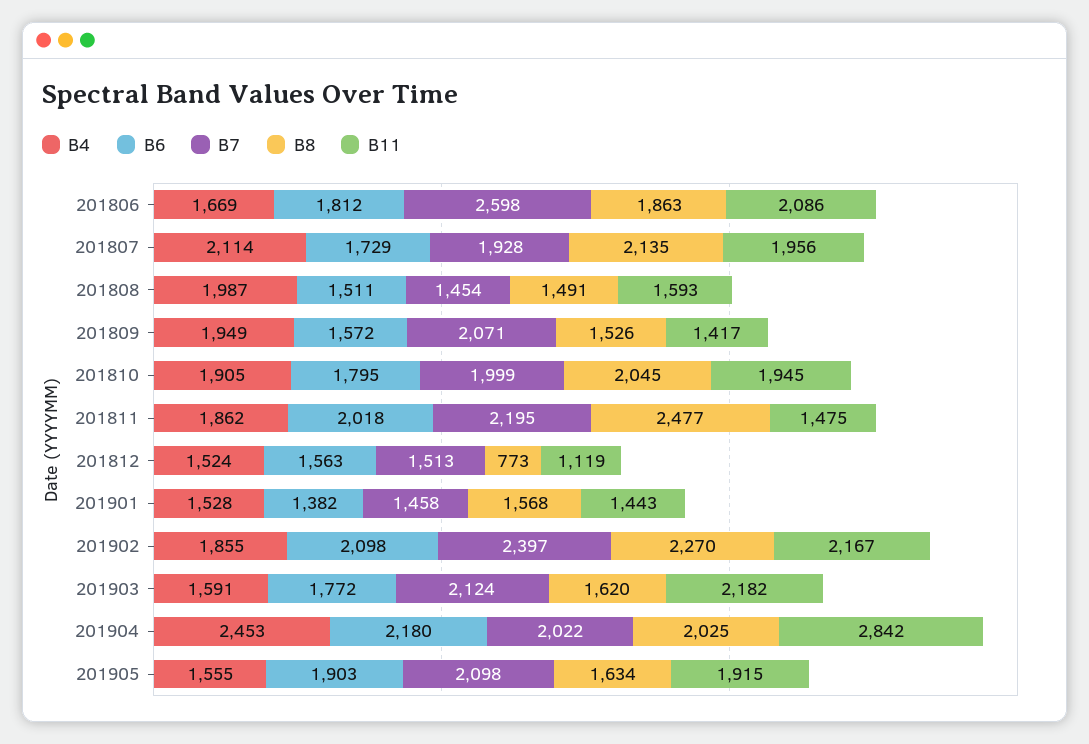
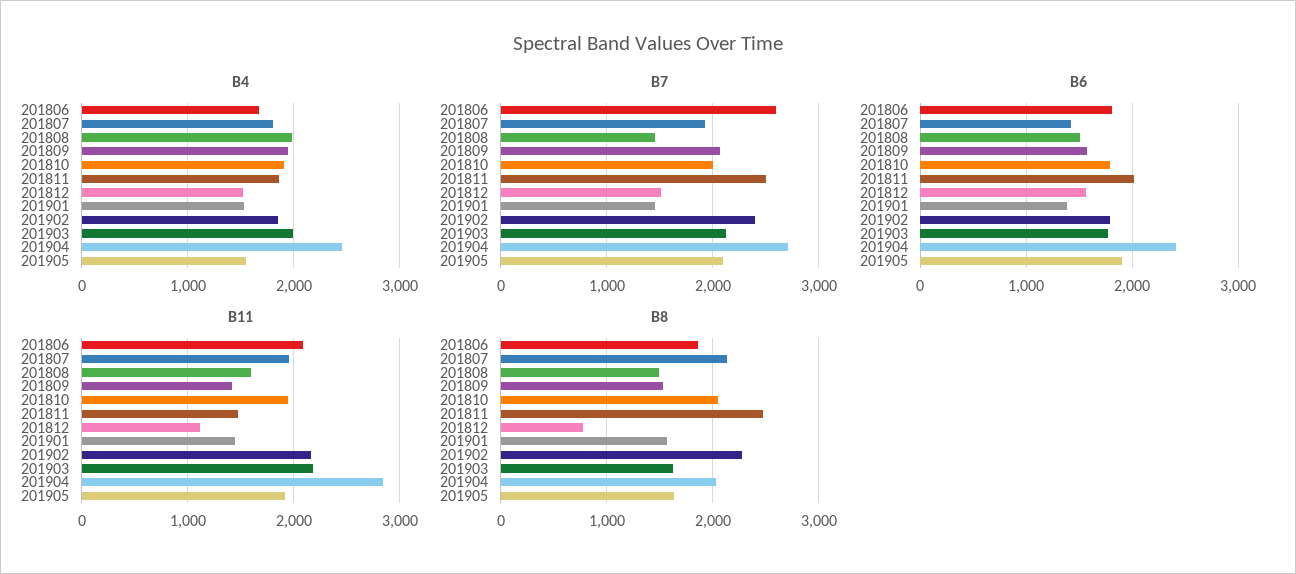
  {
    "B4": {
      "201806": 1669,
-     "201807": 2114,
+     "201807": 1800,
      "201808": 1987,
      "201809": 1949,
      "201810": 1905,
      "201811": 1862,
      "201812": 1524,
      "201901": 1528,
      "201902": 1855,
-     "201903": 1591,
+     "201903": 2000,
      "201904": 2453,
      "201905": 1555
    },
    "B6": {
      "201806": 1812,
-     "201807": 1729,
+     "201807": 1400,
      "201808": 1511,
      "201809": 1572,
      "201810": 1795,
      "201811": 2018,
      "201812": 1563,
      "201901": 1382,
-     "201902": 2098,
+     "201902": 1800,
      "201903": 1772,
-     "201904": 2180,
+     "201904": 2400,
      "201905": 1903
    },
    "B7": {
      "201806": 2598,
      "201807": 1928,
      "201808": 1454,
      "201809": 2071,
      "201810": 1999,
-     "201811": 2195,
+     "201811": 2500,
      "201812": 1513,
      "201901": 1458,
      "201902": 2397,
      "201903": 2124,
-     "201904": 2022,
+     "201904": 2700,
      "201905": 2098
    },
    "B8": {
      "201806": 1863,
      "201807": 2135,
      "201808": 1491,
      "201809": 1526,
      "201810": 2045,
      "201811": 2477,
      "201812": 773,
      "201901": 1568,
      "201902": 2270,
      "201903": 1620,
      "201904": 2025,
      "201905": 1634
    },
    "B11": {
      "201806": 2086,
      "201807": 1956,
      "201808": 1593,
      "201809": 1417,
      "201810": 1945,
      "201811": 1475,
      "201812": 1119,
      "201901": 1443,
      "201902": 2167,
      "201903": 2182,
      "201904": 2842,
      "201905": 1915
    }
  }

